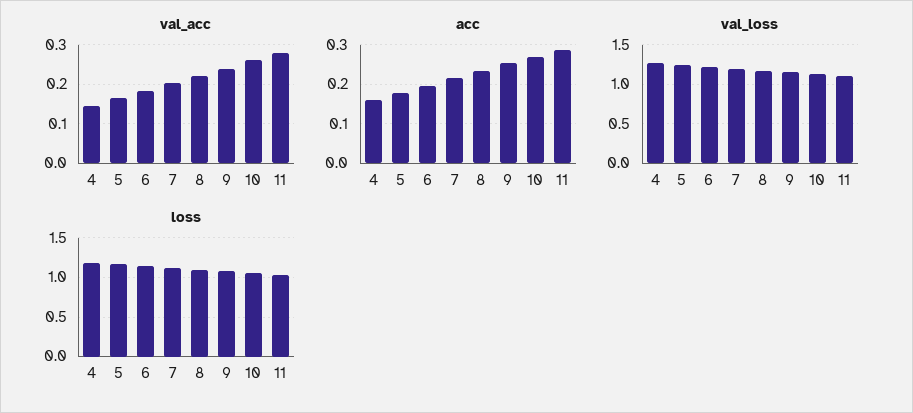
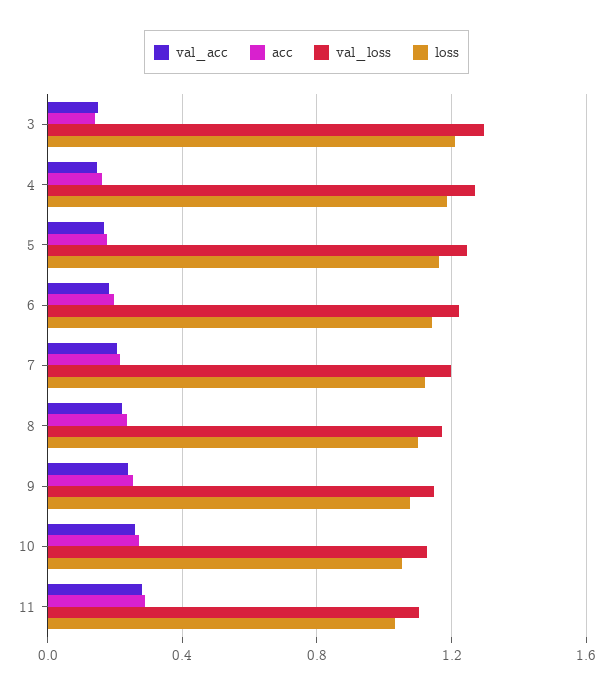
  {
    "val_acc": {
      "4": 0.14,
      "5": 0.16,
      "6": 0.18,
      "7": 0.2,
      "8": 0.22,
      "9": 0.24,
      "10": 0.26,
-     "11": 0.28
+     "11": 0.28,
+     "3": 0.15
    },
    "acc": {
      "4": 0.16,
      "5": 0.18,
      "6": 0.2,
      "7": 0.22,
      "8": 0.24,
      "9": 0.26,
      "10": 0.26,
-     "11": 0.28
+     "11": 0.28,
+     "3": 0.15
    },
    "val_loss": {
      "4": 1.25,
      "5": 1.25,
      "6": 1.2,
      "7": 1.2,
      "8": 1.15,
      "9": 1.15,
      "10": 1.15,
-     "11": 1.1
+     "11": 1.1,
+     "3": 1.3
    },
    "loss": {
      "4": 1.2,
      "5": 1.15,
      "6": 1.15,
      "7": 1.1,
      "8": 1.1,
      "9": 1.1,
      "10": 1.05,
-     "11": 1.05
+     "11": 1.05,
+     "3": 1.2
    }
  }

